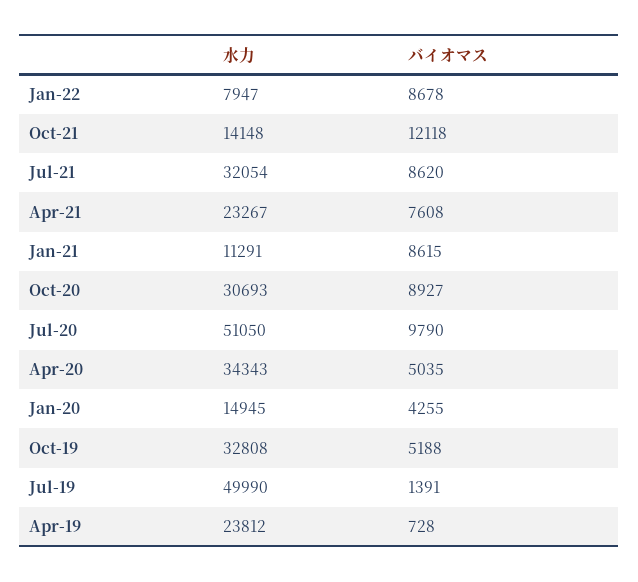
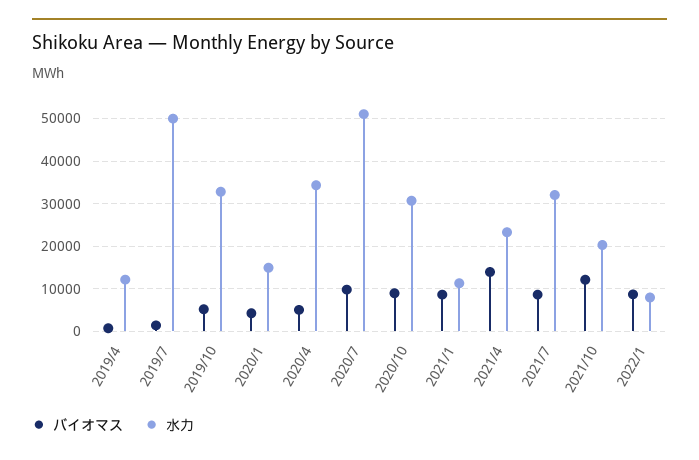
  {
    "水力": {
      "Jan-22": 7947,
-     "Oct-21": 14148,
+     "Oct-21": 20000,
      "Jul-21": 32054,
      "Apr-21": 23267,
      "Jan-21": 11291,
      "Oct-20": 30693,
      "Jul-20": 51050,
      "Apr-20": 34343,
      "Jan-20": 14945,
      "Oct-19": 32808,
      "Jul-19": 49990,
-     "Apr-19": 23812
+     "Apr-19": 12000
    },
    "バイオマス": {
      "Jan-22": 8678,
      "Oct-21": 12118,
      "Jul-21": 8620,
-     "Apr-21": 7608,
+     "Apr-21": 14000,
      "Jan-21": 8615,
      "Oct-20": 8927,
      "Jul-20": 9790,
      "Apr-20": 5035,
      "Jan-20": 4255,
      "Oct-19": 5188,
      "Jul-19": 1391,
      "Apr-19": 728
    }
  }

